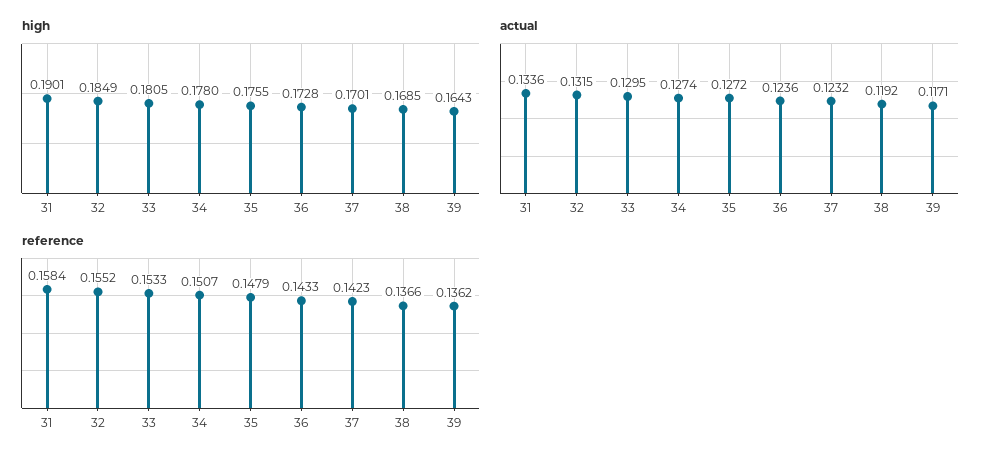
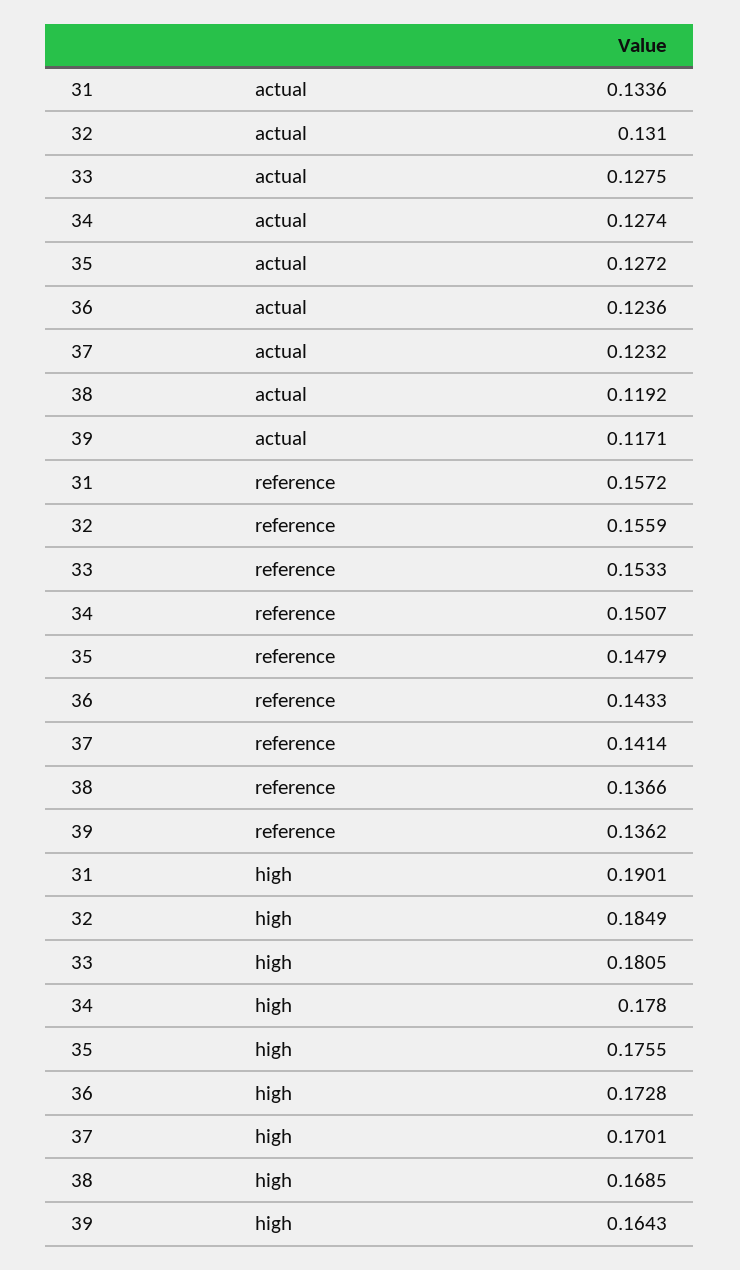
  {
    "high": {
      "31": 0.1901,
      "32": 0.1849,
      "33": 0.1805,
      "34": 0.178,
      "35": 0.1755,
      "36": 0.1728,
      "37": 0.1701,
      "38": 0.1685,
      "39": 0.1643
    },
    "actual": {
      "31": 0.1336,
-     "32": 0.1315,
+     "32": 0.131,
-     "33": 0.1295,
+     "33": 0.1275,
      "34": 0.1274,
      "35": 0.1272,
      "36": 0.1236,
      "37": 0.1232,
      "38": 0.1192,
      "39": 0.1171
    },
    "reference": {
-     "31": 0.1584,
+     "31": 0.1572,
-     "32": 0.1552,
+     "32": 0.1559,
      "33": 0.1533,
      "34": 0.1507,
      "35": 0.1479,
      "36": 0.1433,
-     "37": 0.1423,
+     "37": 0.1414,
      "38": 0.1366,
      "39": 0.1362
    }
  }

